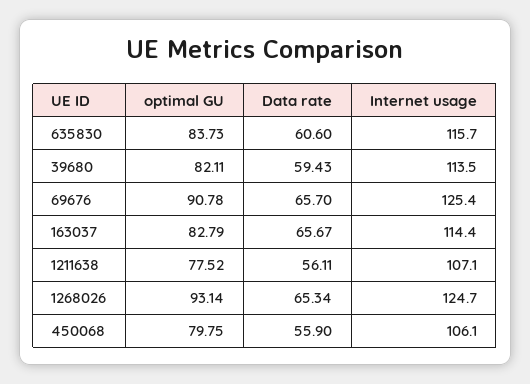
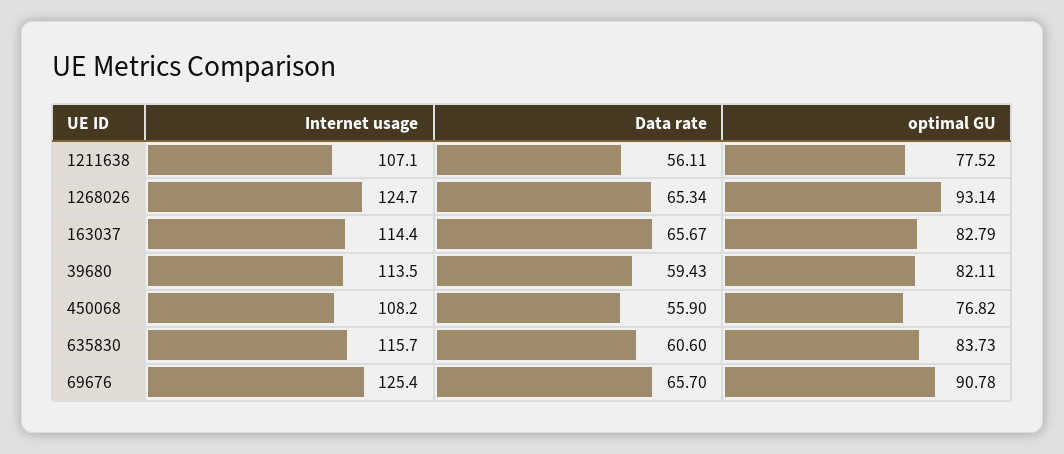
  {
    "optimal GU": {
      "635830": 83.73,
      "39680": 82.11,
      "69676": 90.78,
      "163037": 82.79,
      "1211638": 77.52,
      "1268026": 93.14,
-     "450068": 79.75
+     "450068": 76.82
    },
    "Data rate": {
      "635830": 60.6,
      "39680": 59.43,
      "69676": 65.7,
      "163037": 65.67,
      "1211638": 56.11,
      "1268026": 65.34,
      "450068": 55.9
    },
    "Internet usage": {
      "635830": 115.7,
      "39680": 113.5,
      "69676": 125.4,
      "163037": 114.4,
      "1211638": 107.1,
      "1268026": 124.7,
-     "450068": 106.1
+     "450068": 108.2
    }
  }

